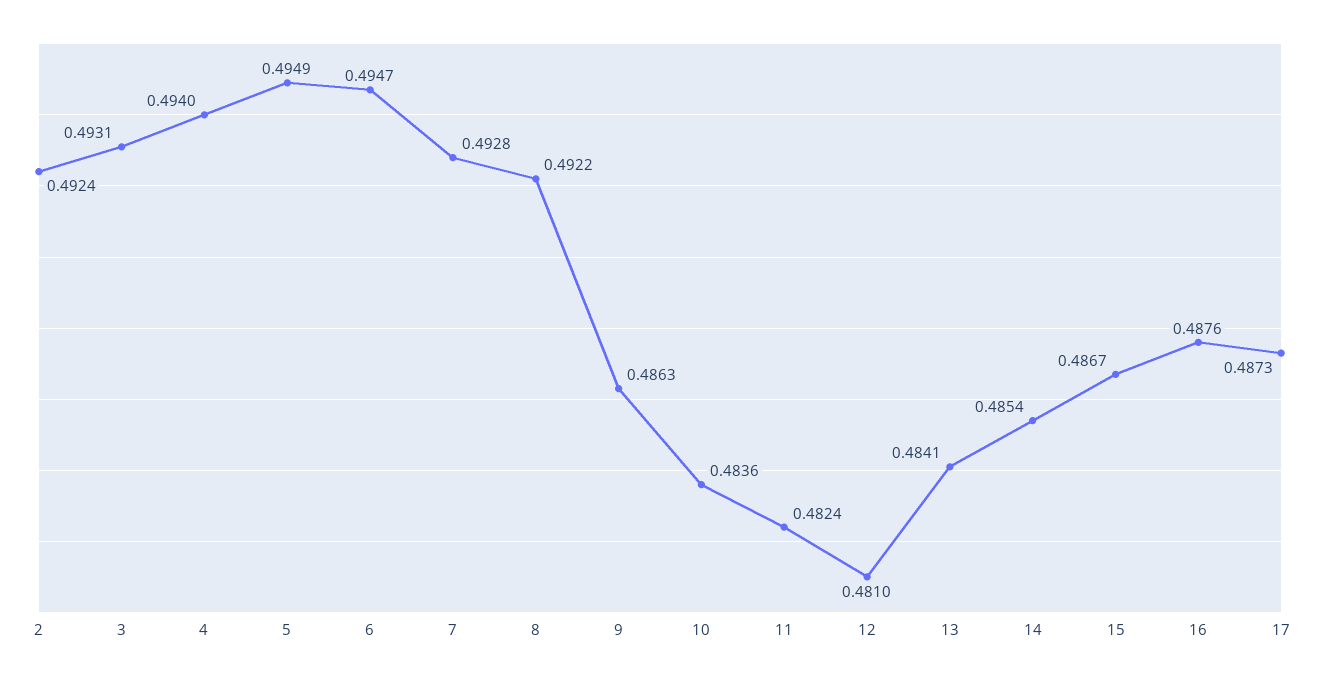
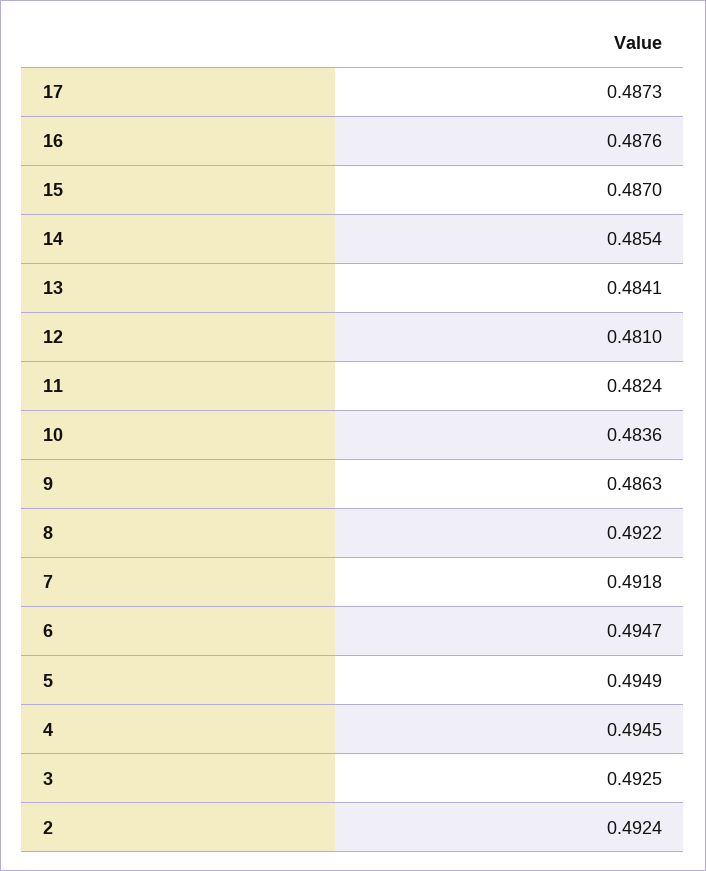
  {
    "2": 0.4924,
-   "3": 0.4931,
+   "3": 0.4925,
-   "4": 0.494,
+   "4": 0.4945,
    "5": 0.4949,
    "6": 0.4947,
-   "7": 0.4928,
+   "7": 0.4918,
    "8": 0.4922,
    "9": 0.4863,
    "10": 0.4836,
    "11": 0.4824,
    "12": 0.481,
    "13": 0.4841,
    "14": 0.4854,
-   "15": 0.4867,
+   "15": 0.487,
    "16": 0.4876,
    "17": 0.4873
  }

